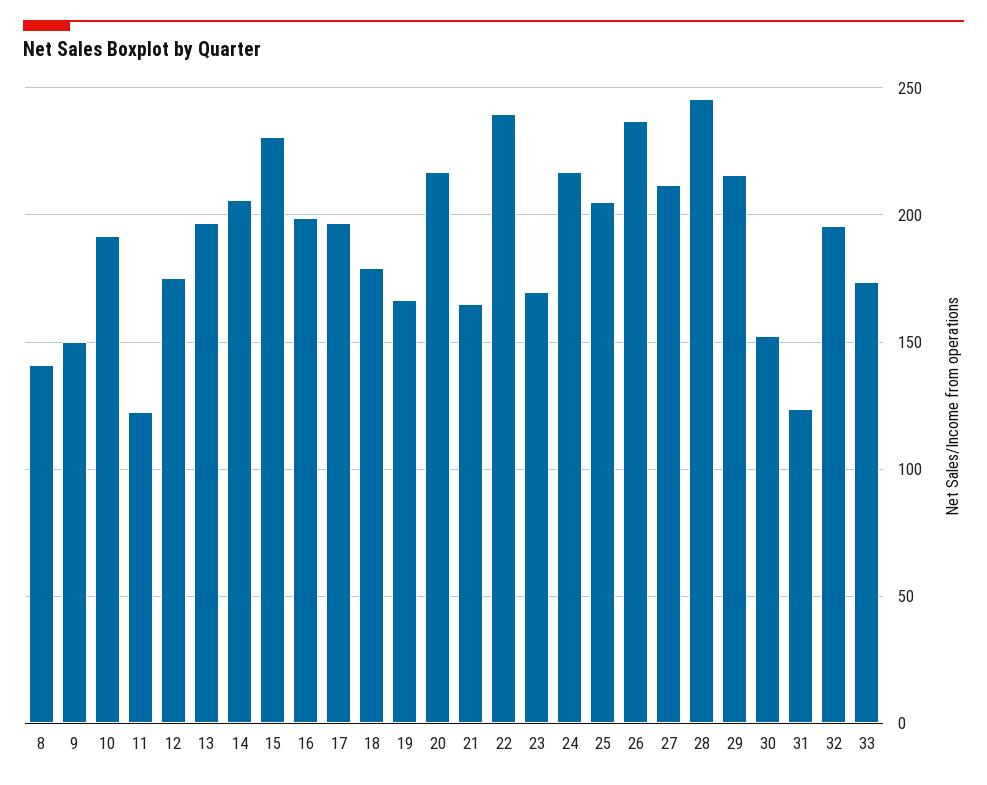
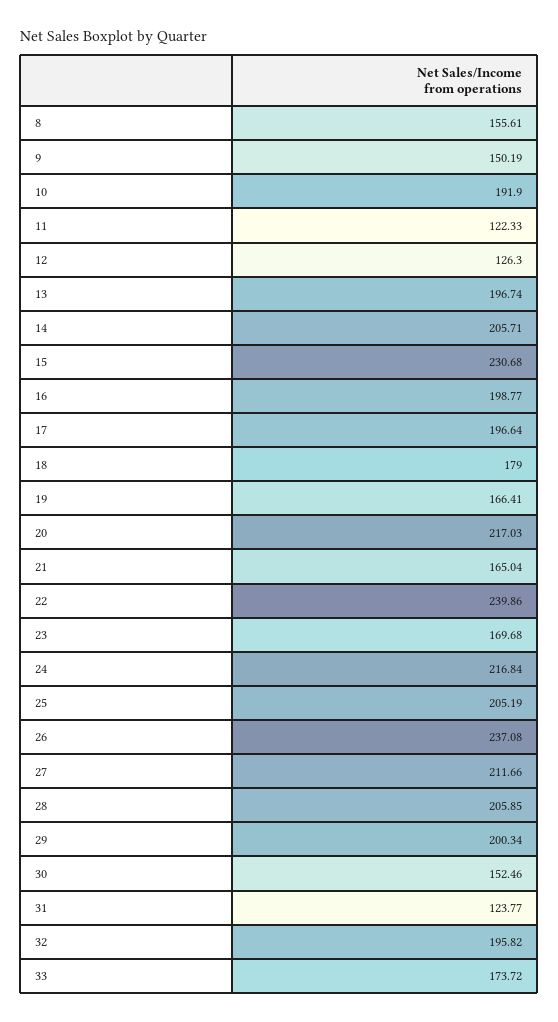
  {
-   "8": 140,
+   "8": 155.61,
    "9": 150.19,
    "10": 191.9,
    "11": 122.33,
-   "12": 175,
+   "12": 126.3,
    "13": 196.74,
    "14": 205.71,
    "15": 230.68,
    "16": 198.77,
    "17": 196.64,
    "18": 179,
    "19": 166.41,
    "20": 217.03,
    "21": 165.04,
    "22": 239.86,
    "23": 169.68,
    "24": 216.84,
    "25": 205.19,
    "26": 237.08,
    "27": 211.66,
-   "28": 245,
+   "28": 205.85,
-   "29": 215,
+   "29": 200.34,
    "30": 152.46,
    "31": 123.77,
    "32": 195.82,
    "33": 173.72
  }

